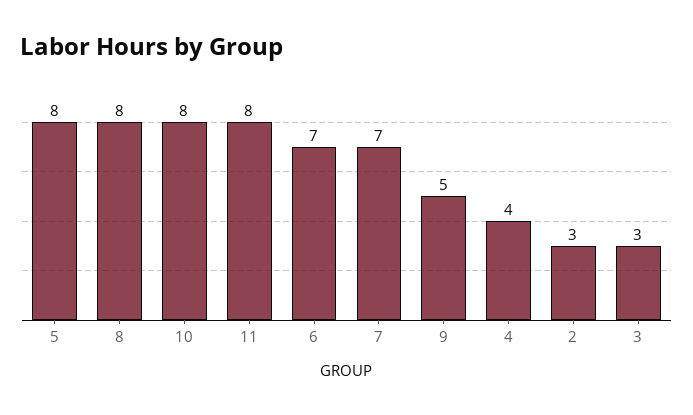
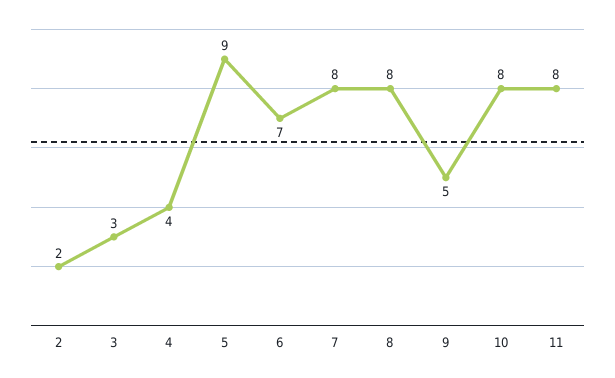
  {
-   "5": 8,
+   "5": 9,
    "8": 8,
    "10": 8,
    "11": 8,
    "6": 7,
-   "7": 7,
+   "7": 8,
    "9": 5,
    "4": 4,
-   "2": 3,
+   "2": 2,
    "3": 3
  }

